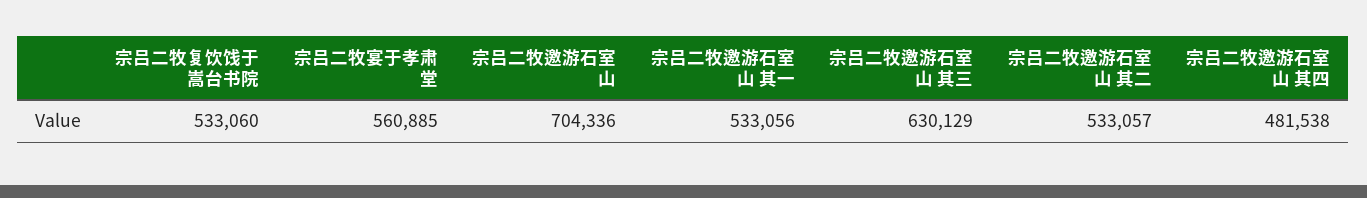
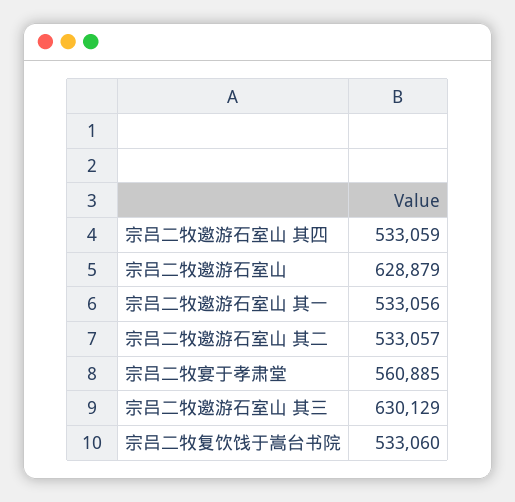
  {
    "宗吕二牧复饮饯于嵩台书院": 533060,
    "宗吕二牧宴于孝肃堂": 560885,
-   "宗吕二牧邀游石室山": 704336,
+   "宗吕二牧邀游石室山": 628879,
    "宗吕二牧邀游石室山 其一": 533056,
    "宗吕二牧邀游石室山 其三": 630129,
    "宗吕二牧邀游石室山 其二": 533057,
-   "宗吕二牧邀游石室山 其四": 481538
+   "宗吕二牧邀游石室山 其四": 533059
  }

